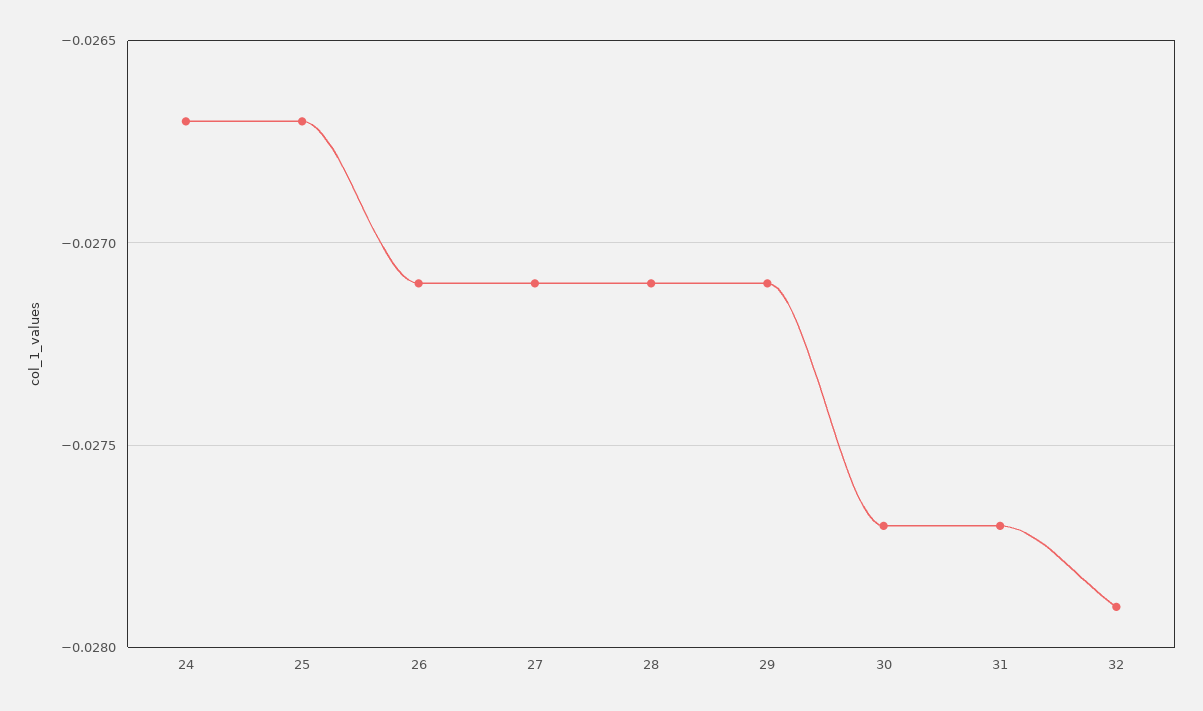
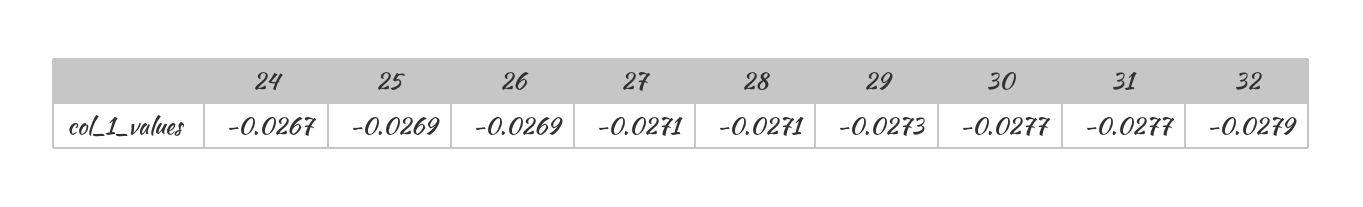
  {
    "24": -0.0267,
-   "25": -0.0267,
+   "25": -0.0269,
-   "26": -0.0271,
+   "26": -0.0269,
    "27": -0.0271,
    "28": -0.0271,
-   "29": -0.0271,
+   "29": -0.0273,
    "30": -0.0277,
    "31": -0.0277,
    "32": -0.0279
  }

